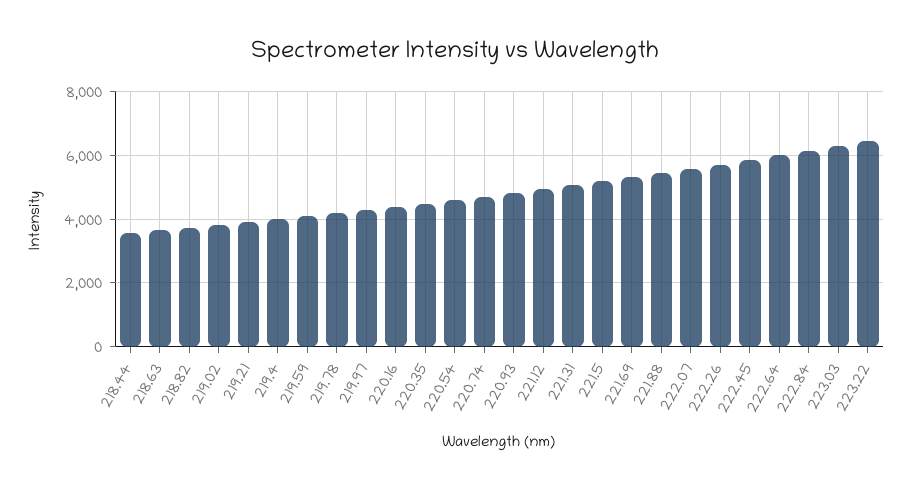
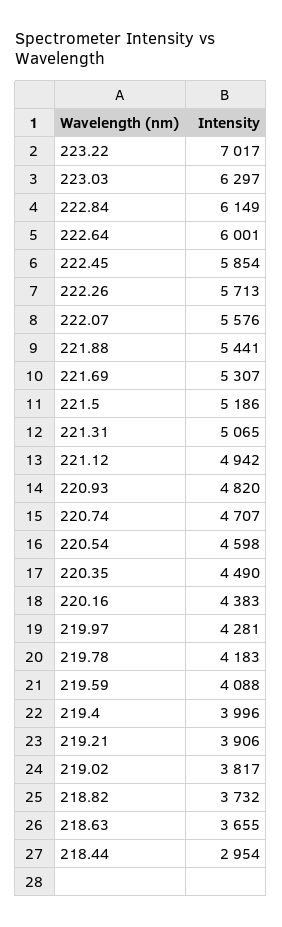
  {
-   "218.44": 3600,
+   "218.44": 2954,
    "218.63": 3655,
    "218.82": 3732,
    "219.02": 3817,
    "219.21": 3906,
    "219.4": 3996,
    "219.59": 4088,
    "219.78": 4183,
    "219.97": 4281,
    "220.16": 4383,
    "220.35": 4490,
    "220.54": 4598,
    "220.74": 4707,
    "220.93": 4820,
    "221.12": 4942,
    "221.31": 5065,
    "221.5": 5186,
    "221.69": 5307,
    "221.88": 5441,
    "222.07": 5576,
    "222.26": 5713,
    "222.45": 5854,
    "222.64": 6001,
    "222.84": 6149,
    "223.03": 6297,
-   "223.22": 6400
+   "223.22": 7017
  }

